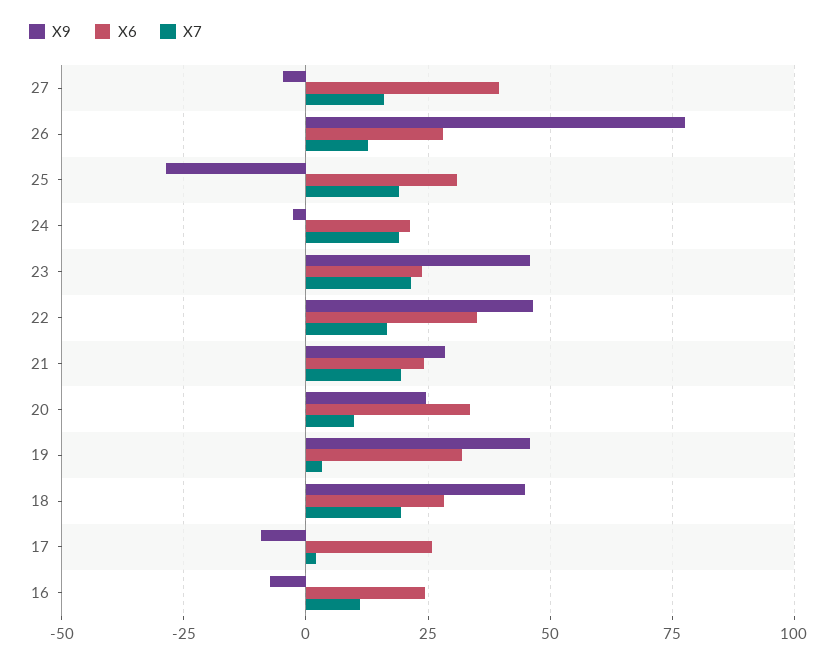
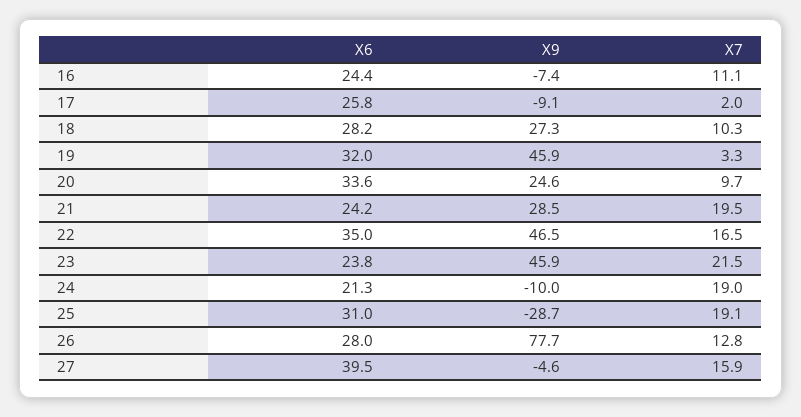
  {
    "X9": {
      "27": -4.6,
      "26": 77.7,
      "25": -28.7,
-     "24": -2.5,
+     "24": -10,
      "23": 45.9,
      "22": 46.5,
      "21": 28.5,
      "20": 24.6,
      "19": 45.9,
-     "18": 45,
+     "18": 27.3,
      "17": -9.1,
      "16": -7.4
    },
    "X6": {
      "27": 39.5,
      "26": 28,
      "25": 31,
      "24": 21.3,
      "23": 23.8,
      "22": 35,
      "21": 24.2,
      "20": 33.6,
      "19": 32,
      "18": 28.2,
      "17": 25.8,
      "16": 24.4
    },
    "X7": {
      "27": 15.9,
      "26": 12.8,
      "25": 19.1,
      "24": 19,
      "23": 21.5,
      "22": 16.5,
      "21": 19.5,
      "20": 9.7,
      "19": 3.3,
-     "18": 20,
+     "18": 10.3,
      "17": 2,
      "16": 11.1
    }
  }

